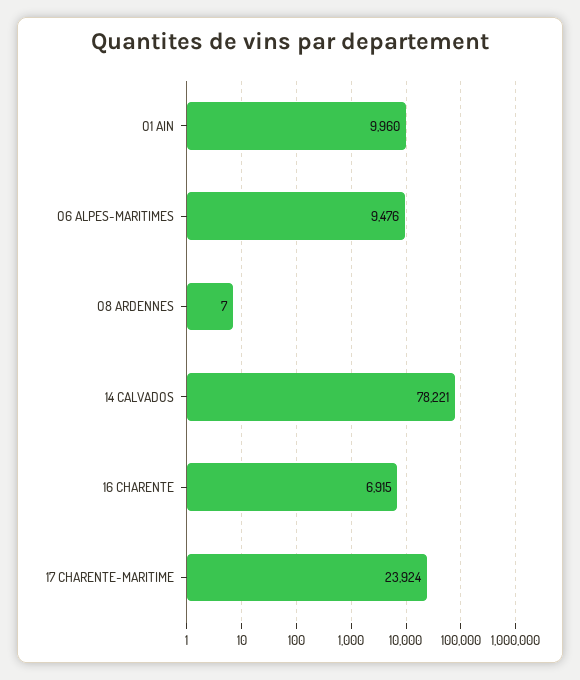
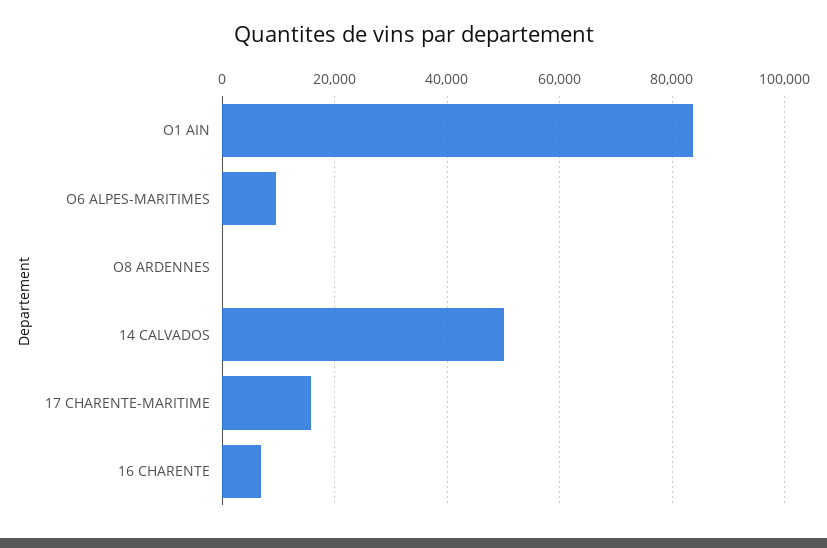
  {
-   "O1 AIN": 9960,
+   "O1 AIN": 84000,
    "O6 ALPES-MARITIMES": 9476,
    "O8 ARDENNES": 7,
-   "14 CALVADOS": 78221,
+   "14 CALVADOS": 50000,
    "16 CHARENTE": 6915,
-   "17 CHARENTE-MARITIME": 23924
+   "17 CHARENTE-MARITIME": 16000
  }

